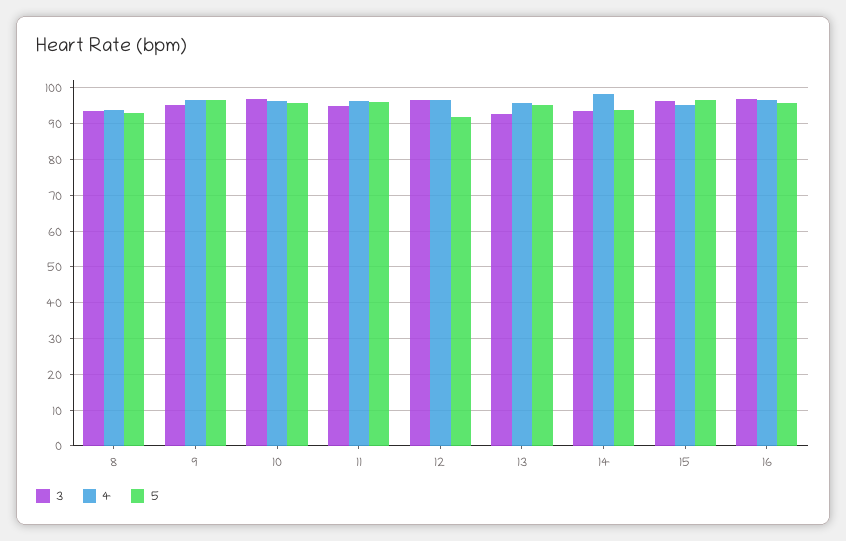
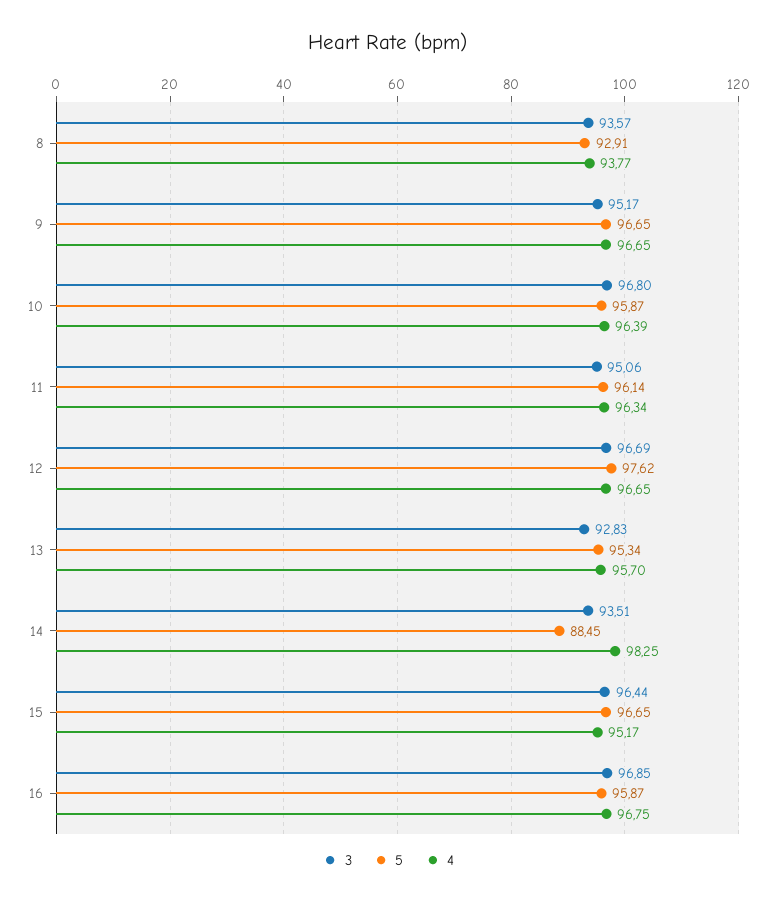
  {
    "3": {
      "8": 93.57,
      "9": 95.17,
      "10": 96.8,
      "11": 95.06,
      "12": 96.69,
      "13": 92.83,
      "14": 93.51,
      "15": 96.44,
      "16": 96.85
    },
    "4": {
      "8": 93.77,
      "9": 96.65,
      "10": 96.39,
      "11": 96.34,
      "12": 96.65,
      "13": 95.7,
      "14": 98.25,
      "15": 95.17,
      "16": 96.75
    },
    "5": {
      "8": 92.91,
      "9": 96.65,
      "10": 95.87,
      "11": 96.14,
-     "12": 92,
+     "12": 97.62,
      "13": 95.34,
-     "14": 94,
+     "14": 88.45,
      "15": 96.65,
      "16": 95.87
    }
  }

